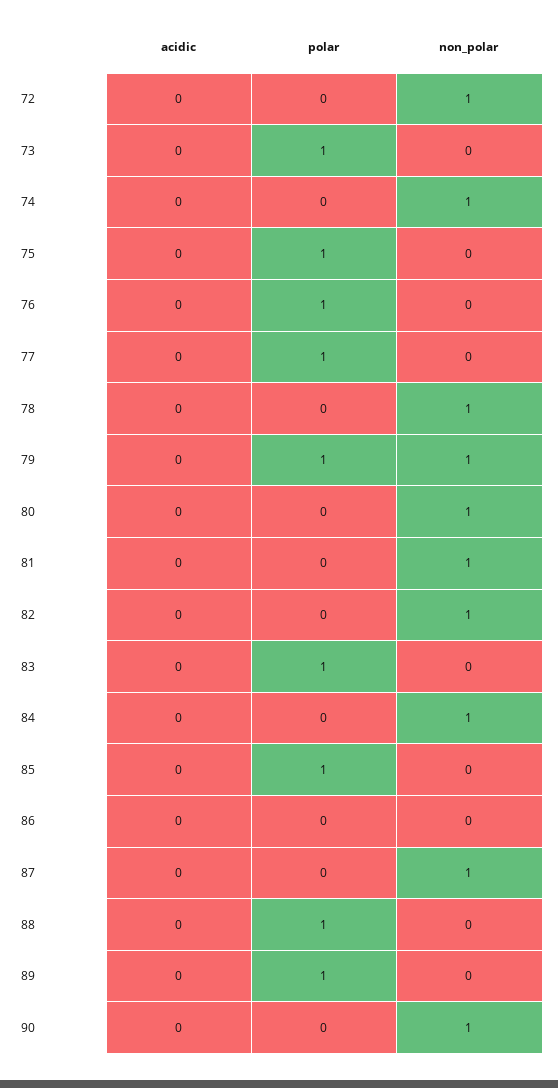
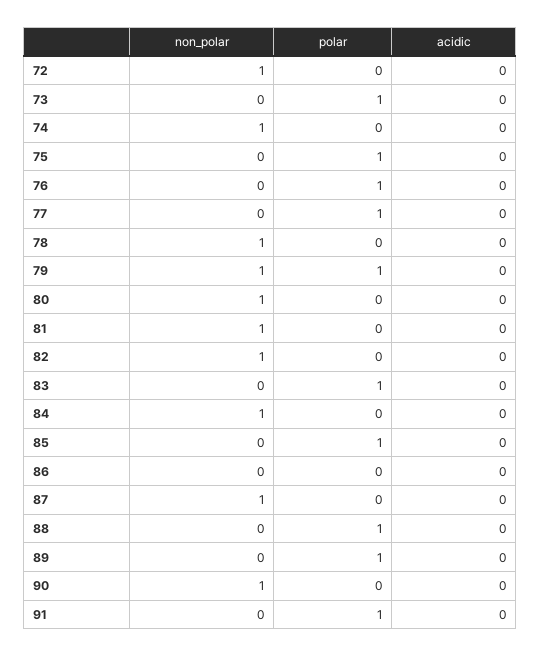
  {
    "acidic": {
      "72": 0,
      "73": 0,
      "74": 0,
      "75": 0,
      "76": 0,
      "77": 0,
      "78": 0,
      "79": 0,
      "80": 0,
      "81": 0,
      "82": 0,
      "83": 0,
      "84": 0,
      "85": 0,
      "86": 0,
      "87": 0,
      "88": 0,
      "89": 0,
-     "90": 0
+     "90": 0,
+     "91": 0
    },
    "polar": {
      "72": 0,
      "73": 1,
      "74": 0,
      "75": 1,
      "76": 1,
      "77": 1,
      "78": 0,
      "79": 1,
      "80": 0,
      "81": 0,
      "82": 0,
      "83": 1,
      "84": 0,
      "85": 1,
      "86": 0,
      "87": 0,
      "88": 1,
      "89": 1,
-     "90": 0
+     "90": 0,
+     "91": 1
    },
    "non_polar": {
      "72": 1,
      "73": 0,
      "74": 1,
      "75": 0,
      "76": 0,
      "77": 0,
      "78": 1,
      "79": 1,
      "80": 1,
      "81": 1,
      "82": 1,
      "83": 0,
      "84": 1,
      "85": 0,
      "86": 0,
      "87": 1,
      "88": 0,
      "89": 0,
-     "90": 1
+     "90": 1,
+     "91": 0
    }
  }

